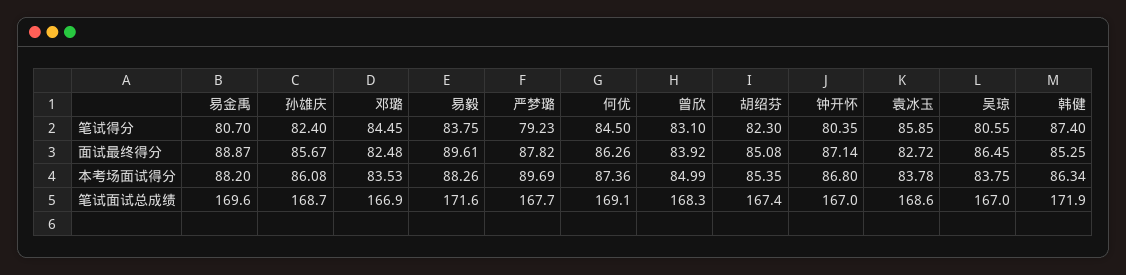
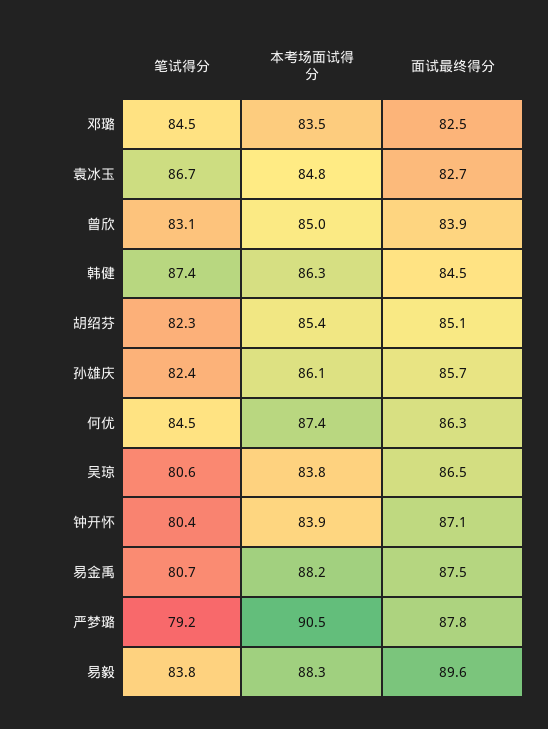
  {
    "易金禹": {
      "笔试得分": 80.7,
-     "面试最终得分": 88.87,
+     "面试最终得分": 87.5,
-     "本考场面试得分": 88.2,
+     "本考场面试得分": 88.2
-     "笔试面试总成绩": 169.6
    },
    "孙雄庆": {
      "笔试得分": 82.4,
      "面试最终得分": 85.67,
-     "本考场面试得分": 86.08,
+     "本考场面试得分": 86.08
-     "笔试面试总成绩": 168.7
    },
    "邓璐": {
      "笔试得分": 84.45,
      "面试最终得分": 82.48,
-     "本考场面试得分": 83.53,
+     "本考场面试得分": 83.53
-     "笔试面试总成绩": 166.9
    },
    "易毅": {
      "笔试得分": 83.75,
      "面试最终得分": 89.61,
-     "本考场面试得分": 88.26,
+     "本考场面试得分": 88.26
-     "笔试面试总成绩": 171.6
    },
    "严梦璐": {
      "笔试得分": 79.23,
      "面试最终得分": 87.82,
-     "本考场面试得分": 89.69,
+     "本考场面试得分": 90.5
-     "笔试面试总成绩": 167.7
    },
    "何优": {
      "笔试得分": 84.5,
      "面试最终得分": 86.26,
-     "本考场面试得分": 87.36,
+     "本考场面试得分": 87.36
-     "笔试面试总成绩": 169.1
    },
    "曾欣": {
      "笔试得分": 83.1,
      "面试最终得分": 83.92,
-     "本考场面试得分": 84.99,
+     "本考场面试得分": 84.99
-     "笔试面试总成绩": 168.3
    },
    "胡绍芬": {
      "笔试得分": 82.3,
      "面试最终得分": 85.08,
-     "本考场面试得分": 85.35,
+     "本考场面试得分": 85.35
-     "笔试面试总成绩": 167.4
    },
    "钟开怀": {
      "笔试得分": 80.35,
      "面试最终得分": 87.14,
-     "本考场面试得分": 86.8,
+     "本考场面试得分": 83.9
-     "笔试面试总成绩": 167
    },
    "袁冰玉": {
-     "笔试得分": 85.85,
+     "笔试得分": 86.7,
      "面试最终得分": 82.72,
-     "本考场面试得分": 83.78,
+     "本考场面试得分": 84.8
-     "笔试面试总成绩": 168.6
    },
    "吴琼": {
      "笔试得分": 80.55,
      "面试最终得分": 86.45,
-     "本考场面试得分": 83.75,
+     "本考场面试得分": 83.75
-     "笔试面试总成绩": 167
    },
    "韩健": {
      "笔试得分": 87.4,
-     "面试最终得分": 85.25,
+     "面试最终得分": 84.5,
-     "本考场面试得分": 86.34,
+     "本考场面试得分": 86.34
-     "笔试面试总成绩": 171.9
    }
  }

